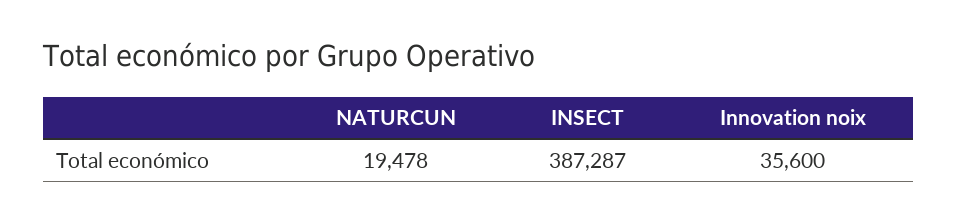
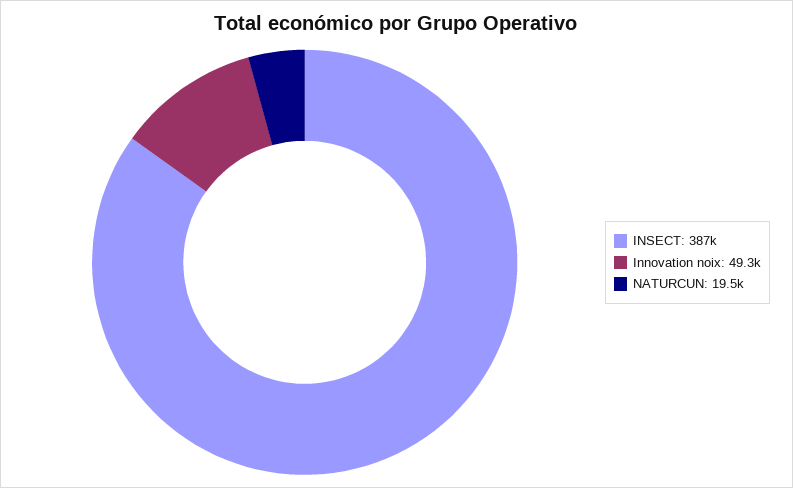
  {
    "NATURCUN": 19478,
    "INSECT": 387287,
-   "Innovation noix": 35600
+   "Innovation noix": 49300
  }

